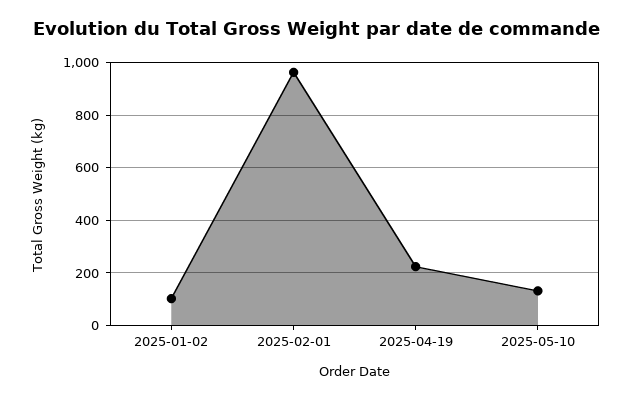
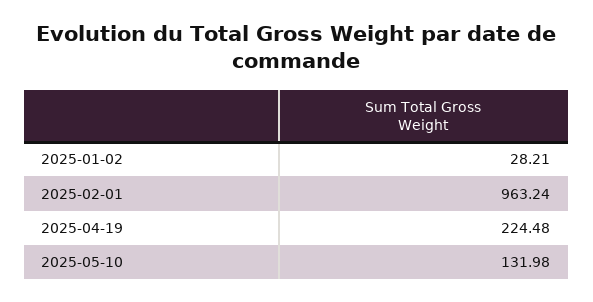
  {
-   "2025-01-02": 100,
+   "2025-01-02": 28.21,
    "2025-02-01": 963.24,
    "2025-04-19": 224.48,
    "2025-05-10": 131.98
  }

